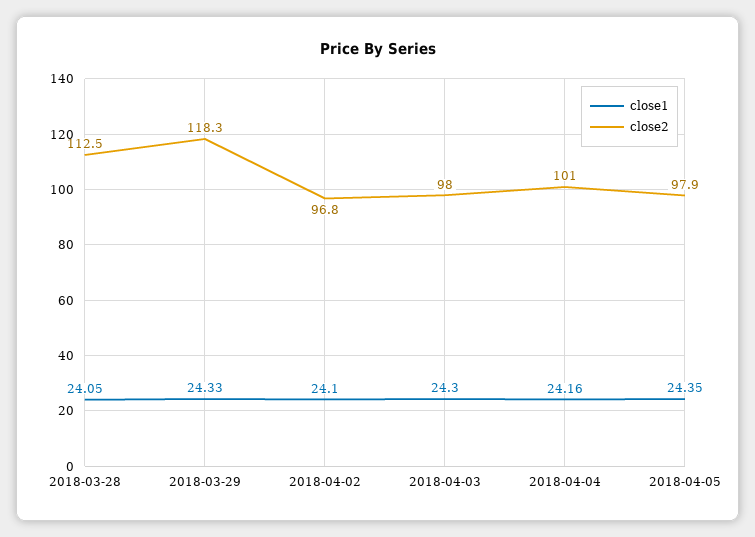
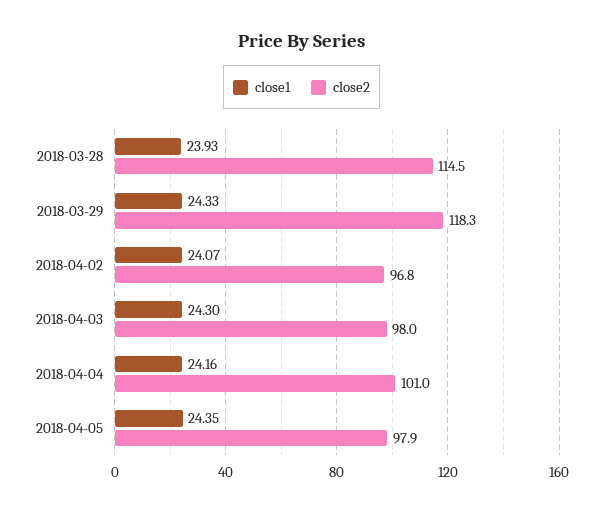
  {
    "close1": {
-     "2018-03-28": 24.05,
+     "2018-03-28": 23.93,
      "2018-03-29": 24.33,
-     "2018-04-02": 24.1,
+     "2018-04-02": 24.07,
      "2018-04-03": 24.3,
      "2018-04-04": 24.16,
      "2018-04-05": 24.35
    },
    "close2": {
-     "2018-03-28": 112.5,
+     "2018-03-28": 114.5,
      "2018-03-29": 118.3,
      "2018-04-02": 96.8,
      "2018-04-03": 98,
      "2018-04-04": 101,
      "2018-04-05": 97.9
    }
  }

